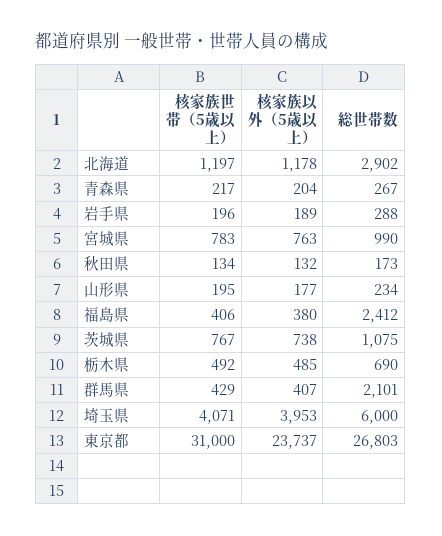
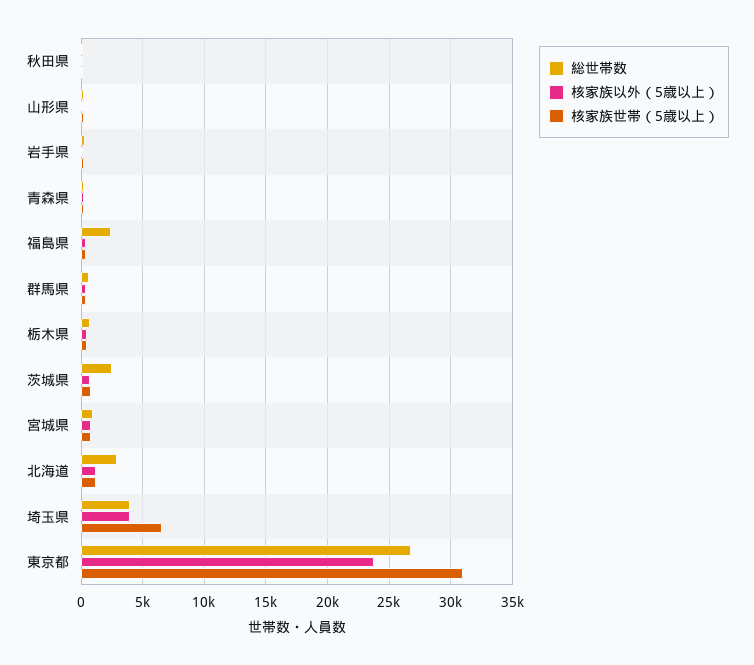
  {
    "核家族世帯（5歳以上）": {
      "北海道": 1197,
      "青森県": 217,
      "岩手県": 196,
      "宮城県": 783,
      "秋田県": 134,
      "山形県": 195,
      "福島県": 406,
      "茨城県": 767,
      "栃木県": 492,
      "群馬県": 429,
-     "埼玉県": 4071,
+     "埼玉県": 6500,
      "東京都": 31000
    },
    "核家族以外（5歳以上）": {
      "北海道": 1178,
      "青森県": 204,
      "岩手県": 189,
      "宮城県": 763,
      "秋田県": 132,
      "山形県": 177,
      "福島県": 380,
      "茨城県": 738,
      "栃木県": 485,
      "群馬県": 407,
      "埼玉県": 3953,
      "東京都": 23737
    },
    "総世帯数": {
      "北海道": 2902,
      "青森県": 267,
      "岩手県": 288,
      "宮城県": 990,
      "秋田県": 173,
      "山形県": 234,
      "福島県": 2412,
-     "茨城県": 1075,
+     "茨城県": 2500,
      "栃木県": 690,
-     "群馬県": 2101,
+     "群馬県": 500,
-     "埼玉県": 6000,
+     "埼玉県": 4000,
      "東京都": 26803
    }
  }

